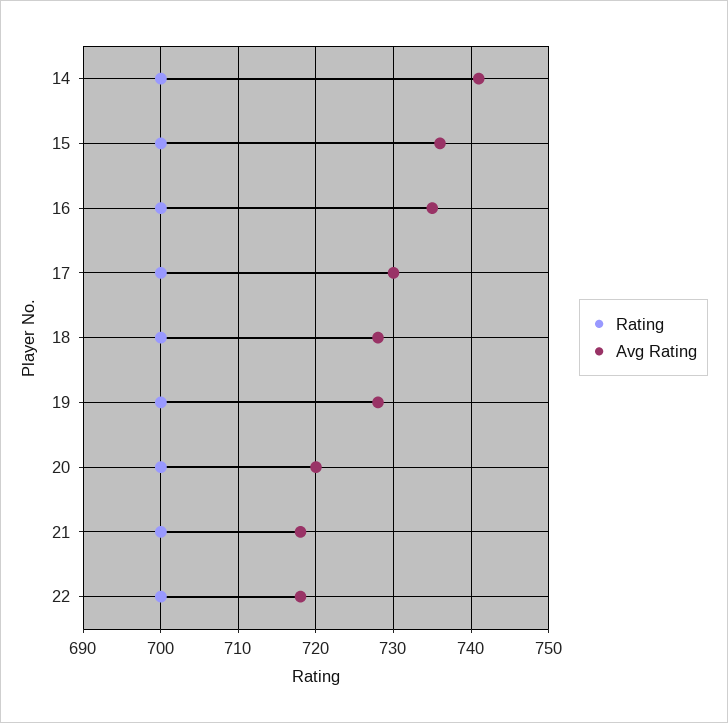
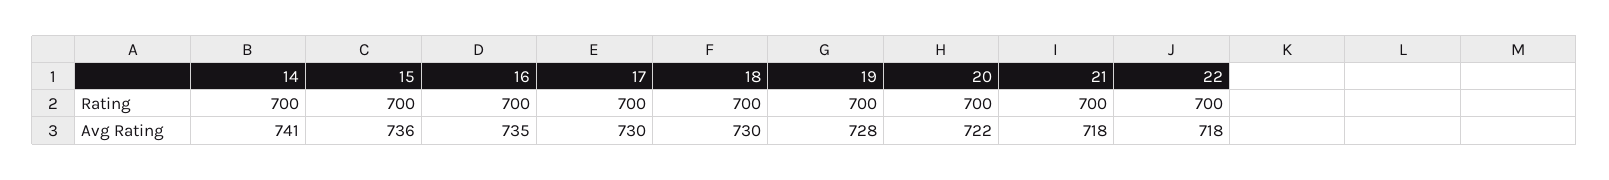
  {
    "Rating": {
      "14": 700,
      "15": 700,
      "16": 700,
      "17": 700,
      "18": 700,
      "19": 700,
      "20": 700,
      "21": 700,
      "22": 700
    },
    "Avg Rating": {
      "14": 741,
      "15": 736,
      "16": 735,
      "17": 730,
-     "18": 728,
+     "18": 730,
      "19": 728,
-     "20": 720,
+     "20": 722,
      "21": 718,
      "22": 718
    }
  }

